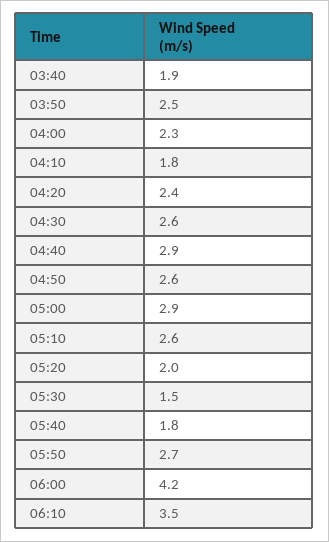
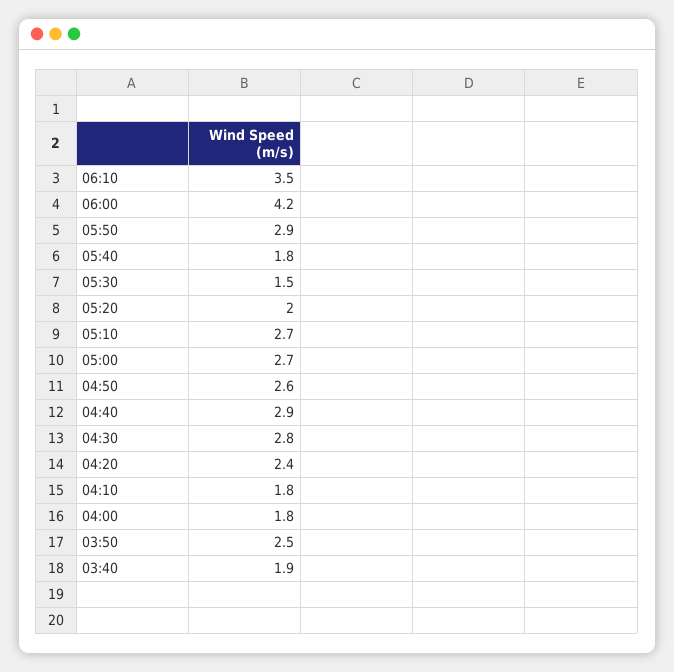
  {
    "03:40": 1.9,
    "03:50": 2.5,
-   "04:00": 2.3,
+   "04:00": 1.8,
    "04:10": 1.8,
    "04:20": 2.4,
-   "04:30": 2.6,
+   "04:30": 2.8,
    "04:40": 2.9,
    "04:50": 2.6,
-   "05:00": 2.9,
+   "05:00": 2.7,
-   "05:10": 2.6,
+   "05:10": 2.7,
    "05:20": 2,
    "05:30": 1.5,
    "05:40": 1.8,
-   "05:50": 2.7,
+   "05:50": 2.9,
    "06:00": 4.2,
    "06:10": 3.5
  }

